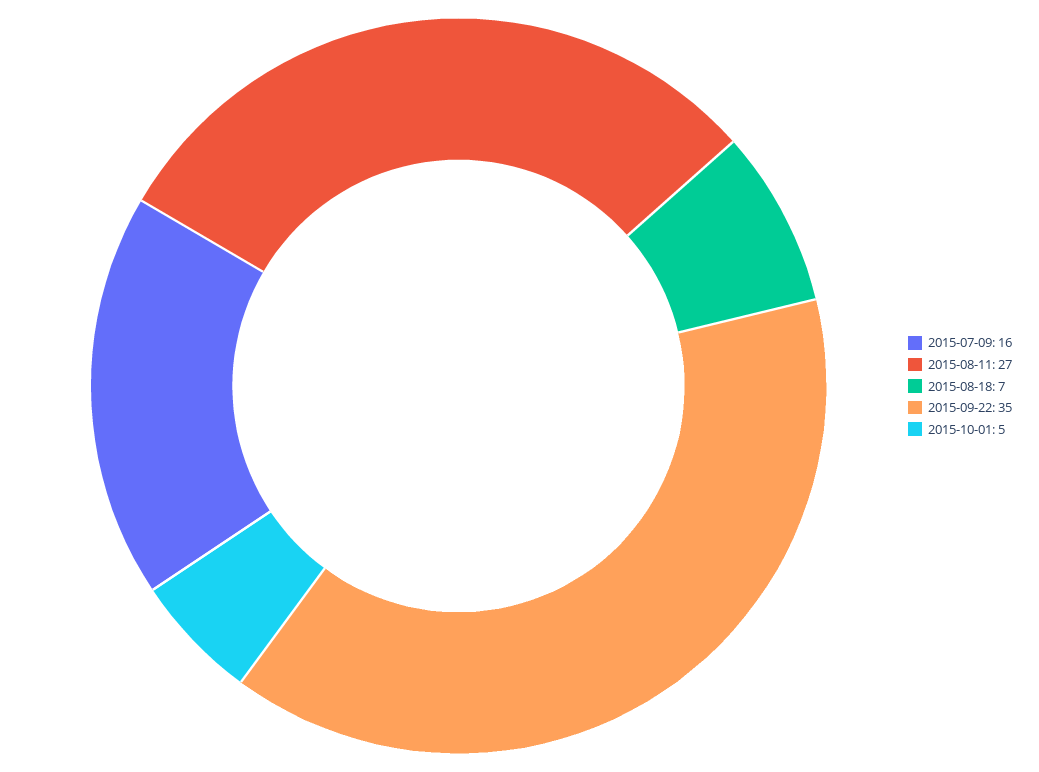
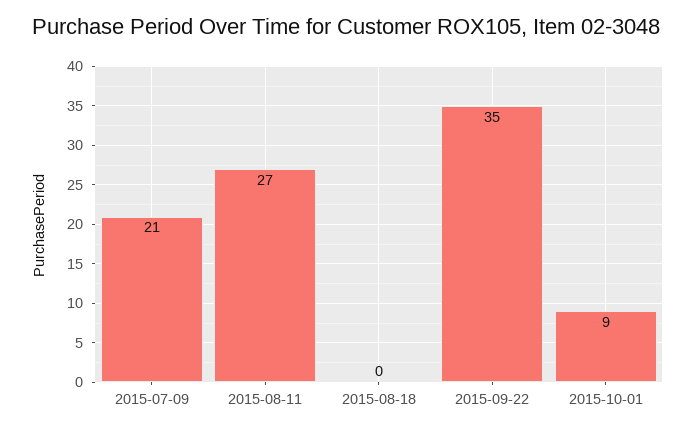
  {
-   "2015-07-09": 16,
+   "2015-07-09": 21,
    "2015-08-11": 27,
-   "2015-08-18": 7,
+   "2015-08-18": 0,
    "2015-09-22": 35,
-   "2015-10-01": 5
+   "2015-10-01": 9
  }

